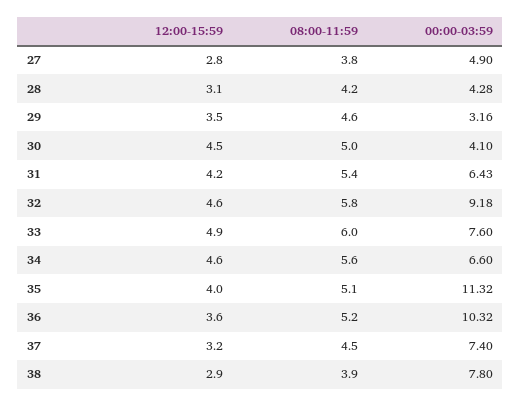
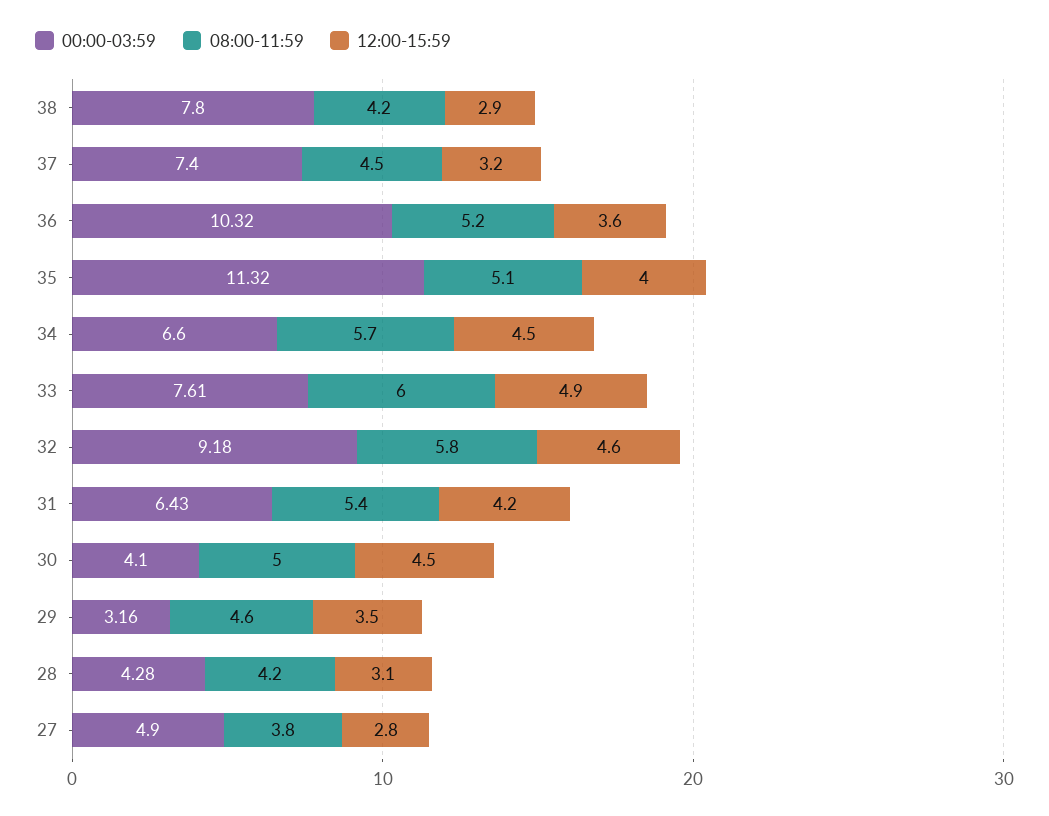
  {
    "12:00-15:59": {
      "27": 2.8,
      "28": 3.1,
      "29": 3.5,
      "30": 4.5,
      "31": 4.2,
      "32": 4.6,
      "33": 4.9,
-     "34": 4.6,
+     "34": 4.5,
      "35": 4,
      "36": 3.6,
      "37": 3.2,
      "38": 2.9
    },
    "08:00-11:59": {
      "27": 3.8,
      "28": 4.2,
      "29": 4.6,
      "30": 5,
      "31": 5.4,
      "32": 5.8,
      "33": 6,
-     "34": 5.6,
+     "34": 5.7,
      "35": 5.1,
      "36": 5.2,
      "37": 4.5,
-     "38": 3.9
+     "38": 4.2
    },
    "00:00-03:59": {
      "27": 4.9,
      "28": 4.28,
      "29": 3.16,
      "30": 4.1,
      "31": 6.43,
      "32": 9.18,
-     "33": 7.6,
+     "33": 7.61,
      "34": 6.6,
      "35": 11.32,
      "36": 10.32,
      "37": 7.4,
      "38": 7.8
    }
  }

